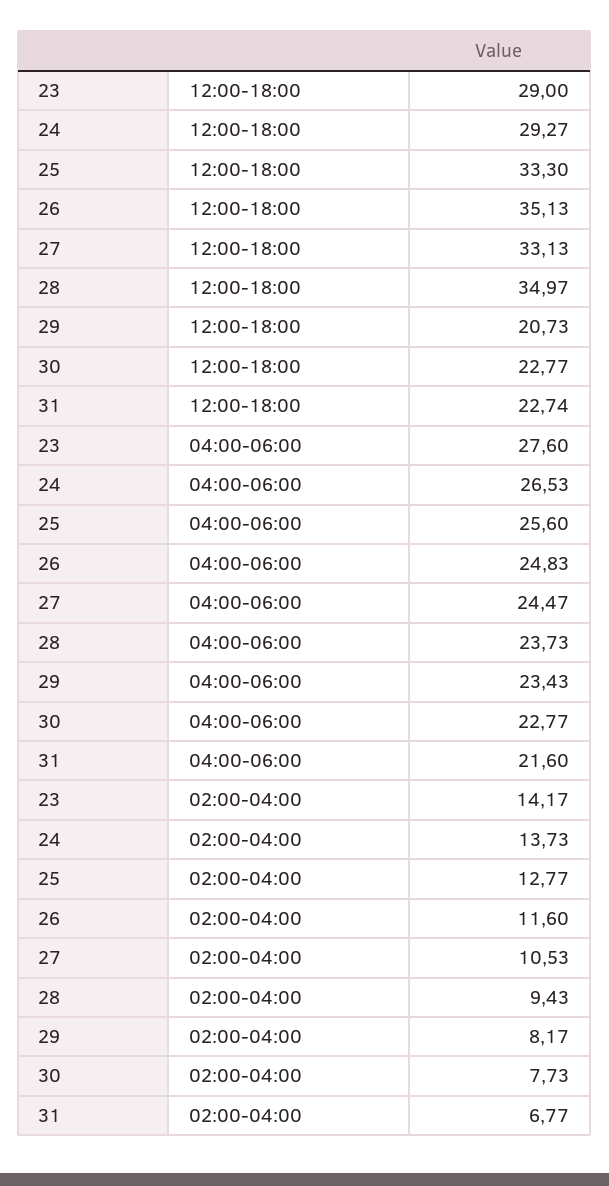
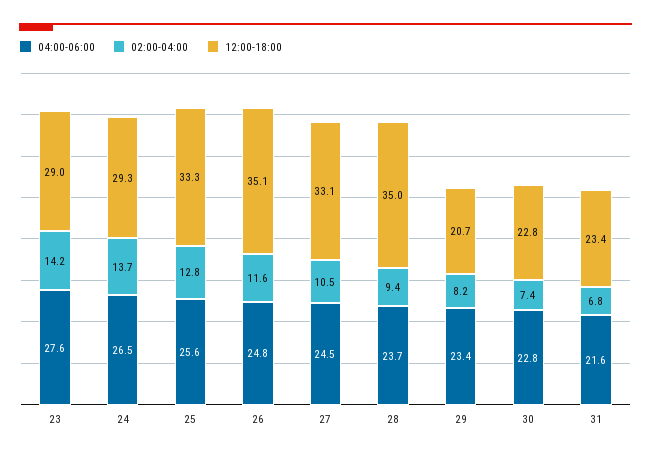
  {
    "12:00-18:00": {
      "23": 29,
      "24": 29.27,
      "25": 33.3,
      "26": 35.13,
      "27": 33.13,
      "28": 34.97,
      "29": 20.73,
      "30": 22.77,
-     "31": 22.74
+     "31": 23.4
    },
    "04:00-06:00": {
      "23": 27.6,
      "24": 26.53,
      "25": 25.6,
      "26": 24.83,
      "27": 24.47,
      "28": 23.73,
      "29": 23.43,
      "30": 22.77,
      "31": 21.6
    },
    "02:00-04:00": {
      "23": 14.17,
      "24": 13.73,
      "25": 12.77,
      "26": 11.6,
      "27": 10.53,
      "28": 9.43,
      "29": 8.17,
-     "30": 7.73,
+     "30": 7.4,
      "31": 6.77
    }
  }

